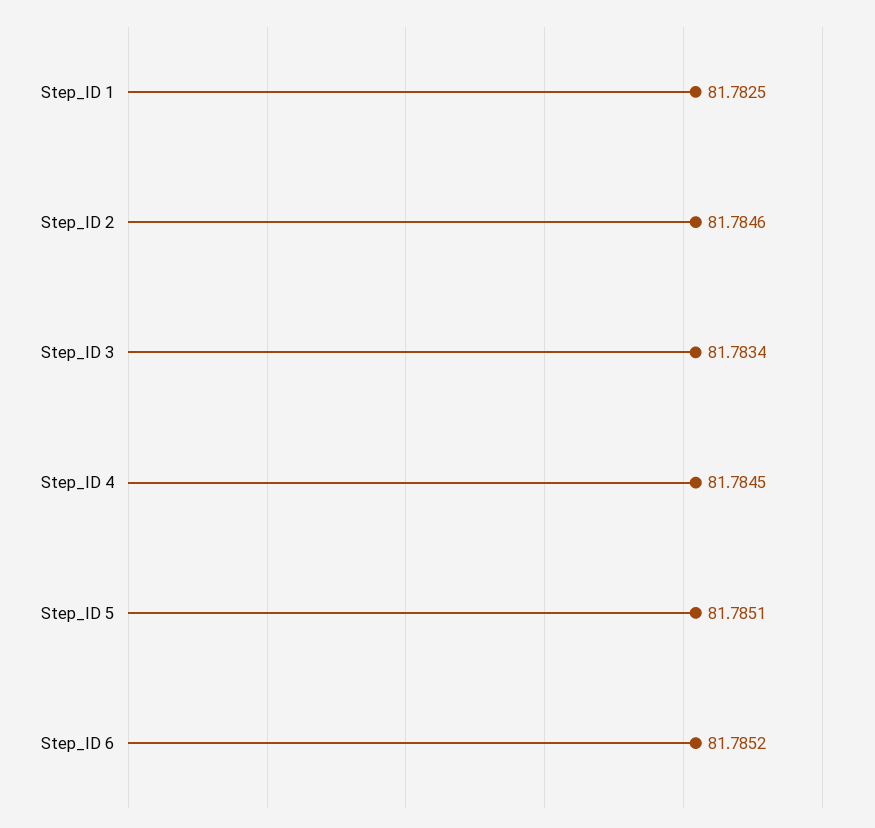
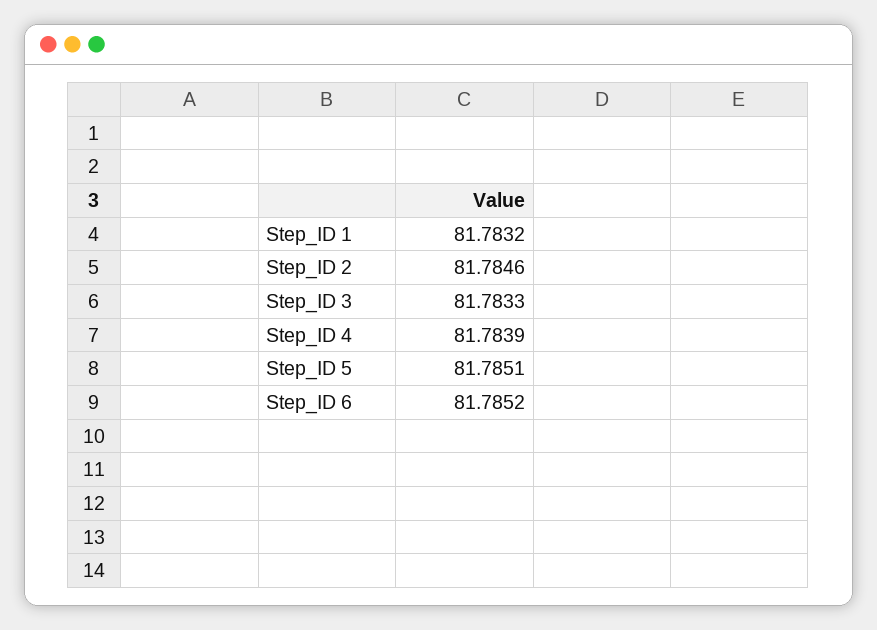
  {
-   "Step_ID 1": 81.7825,
+   "Step_ID 1": 81.7832,
    "Step_ID 2": 81.7846,
-   "Step_ID 3": 81.7834,
+   "Step_ID 3": 81.7833,
-   "Step_ID 4": 81.7845,
+   "Step_ID 4": 81.7839,
    "Step_ID 5": 81.7851,
    "Step_ID 6": 81.7852
  }

